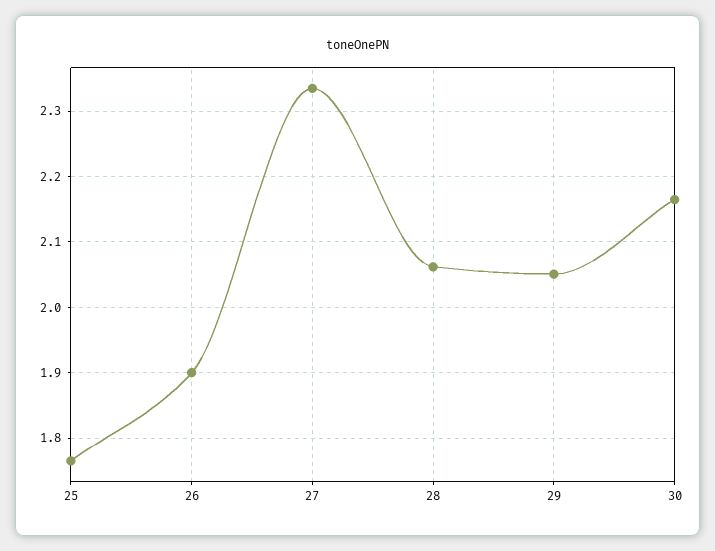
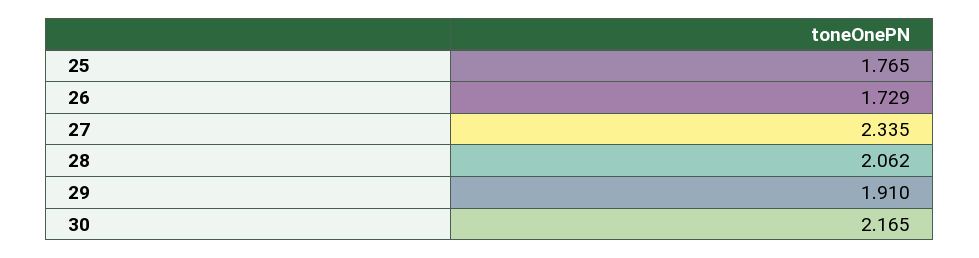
  {
    "25": 1.765,
-   "26": 1.9,
+   "26": 1.729,
    "27": 2.335,
    "28": 2.062,
-   "29": 2.05,
+   "29": 1.91,
    "30": 2.165
  }

